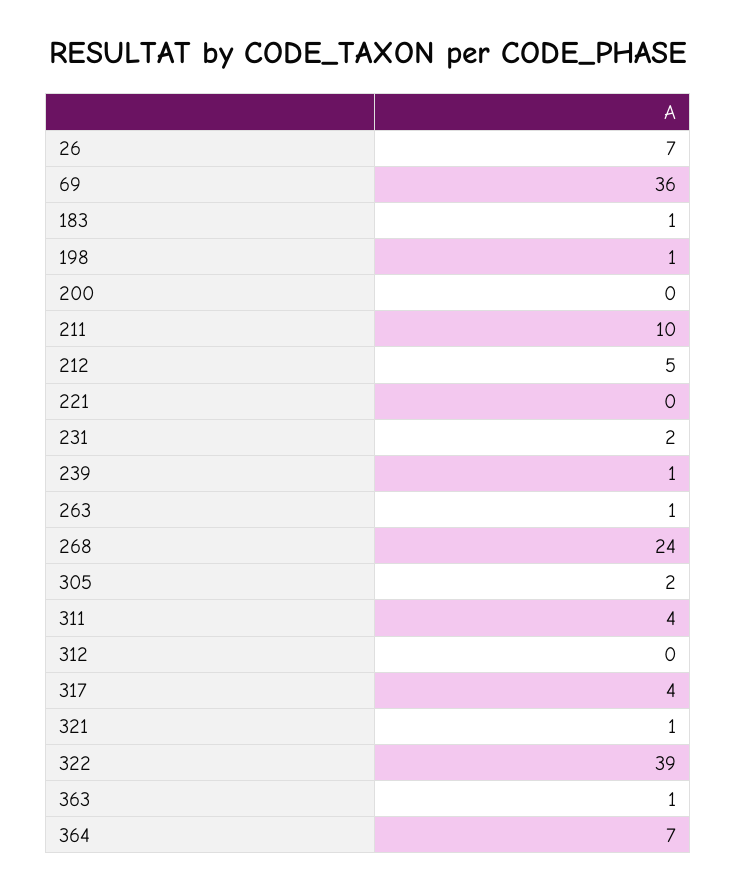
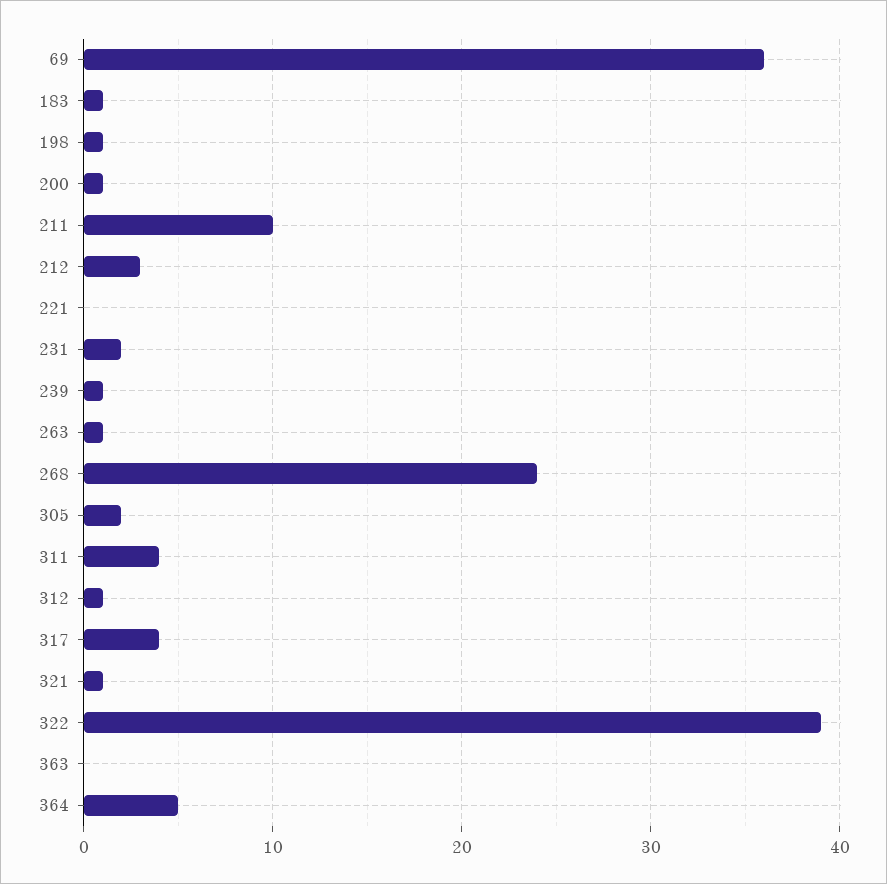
  {
-   "26": 7,
    "69": 36,
    "183": 1,
    "198": 1,
-   "200": 0,
+   "200": 1,
    "211": 10,
-   "212": 5,
+   "212": 3,
    "221": 0,
    "231": 2,
    "239": 1,
    "263": 1,
    "268": 24,
    "305": 2,
    "311": 4,
-   "312": 0,
+   "312": 1,
    "317": 4,
    "321": 1,
    "322": 39,
-   "363": 1,
+   "363": 0,
-   "364": 7
+   "364": 5
  }

